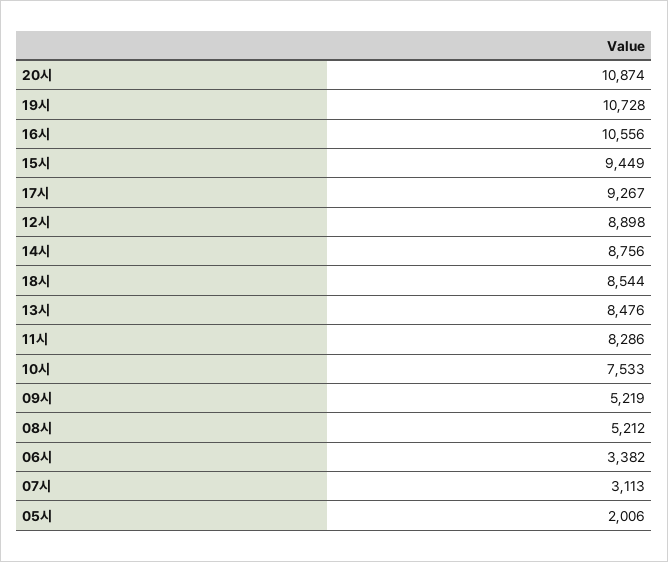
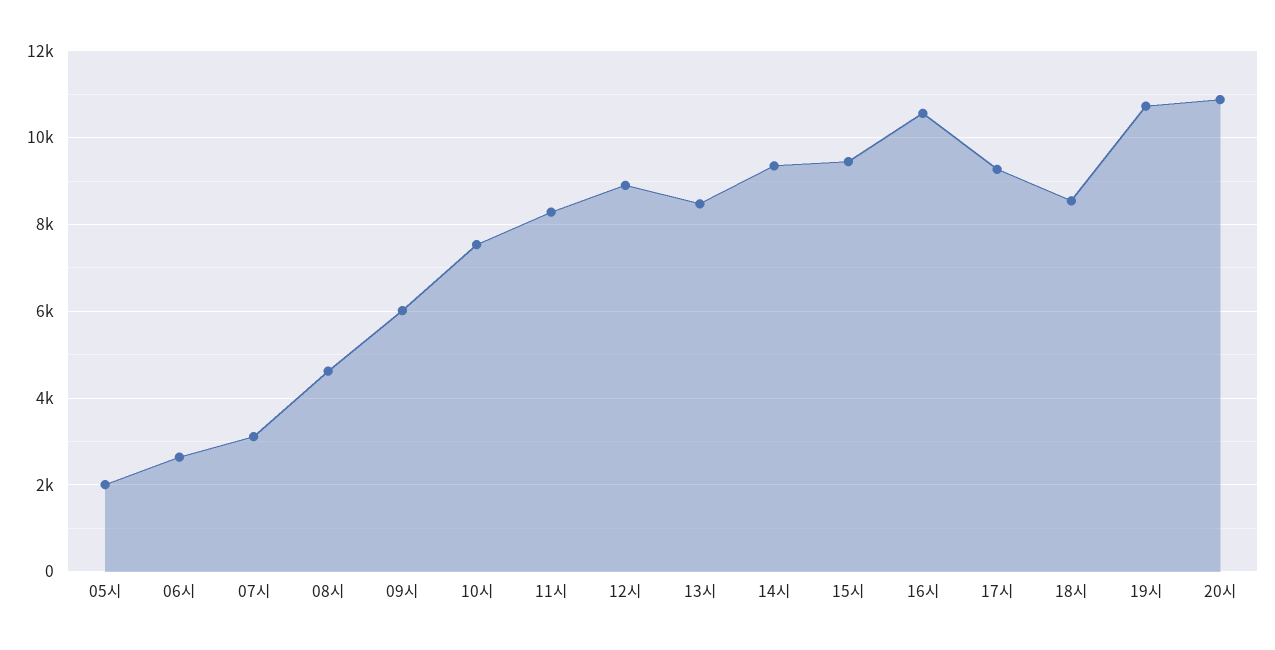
  {
    "20시": 10874,
    "19시": 10728,
    "16시": 10556,
    "15시": 9449,
    "17시": 9267,
    "12시": 8898,
-   "14시": 8756,
+   "14시": 9400,
    "18시": 8544,
    "13시": 8476,
    "11시": 8286,
    "10시": 7533,
-   "09시": 5219,
+   "09시": 6000,
-   "08시": 5212,
+   "08시": 4600,
-   "06시": 3382,
+   "06시": 2600,
    "07시": 3113,
    "05시": 2006
  }

